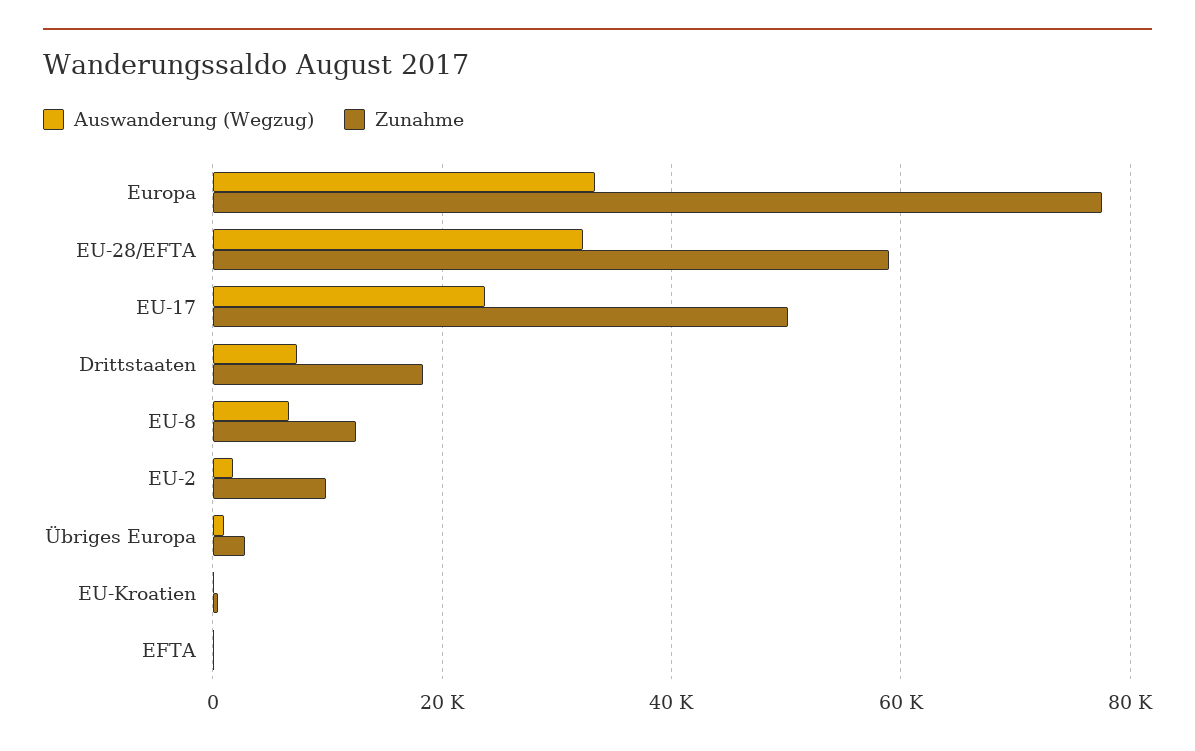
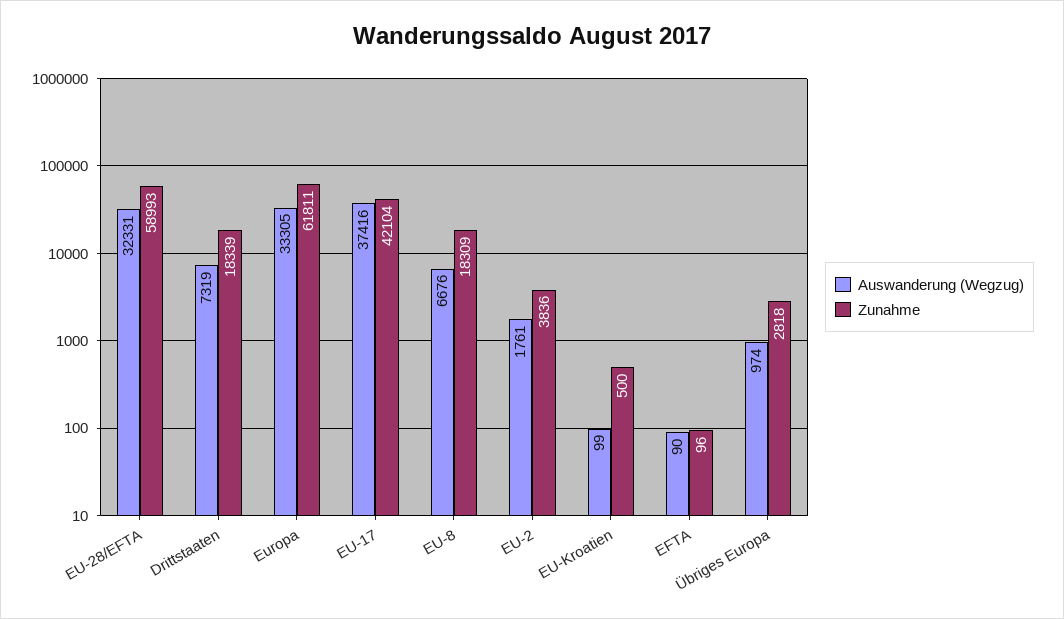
  {
    "Auswanderung (Wegzug)": {
      "Europa": 33305,
      "EU-28/EFTA": 32331,
-     "EU-17": 24000,
+     "EU-17": 37416,
      "Drittstaaten": 7319,
      "EU-8": 6676,
      "EU-2": 1761,
      "Übriges Europa": 974,
      "EU-Kroatien": 99,
      "EFTA": 90
    },
    "Zunahme": {
-     "Europa": 78000,
+     "Europa": 61811,
      "EU-28/EFTA": 58993,
-     "EU-17": 50000,
+     "EU-17": 42104,
      "Drittstaaten": 18339,
-     "EU-8": 12000,
+     "EU-8": 18309,
-     "EU-2": 10000,
+     "EU-2": 3836,
      "Übriges Europa": 2818,
      "EU-Kroatien": 500,
      "EFTA": 96
    }
  }

